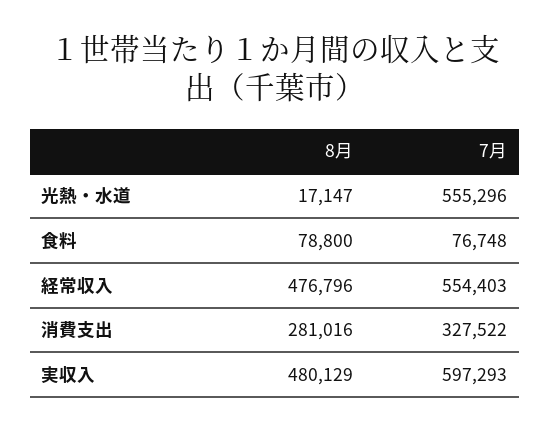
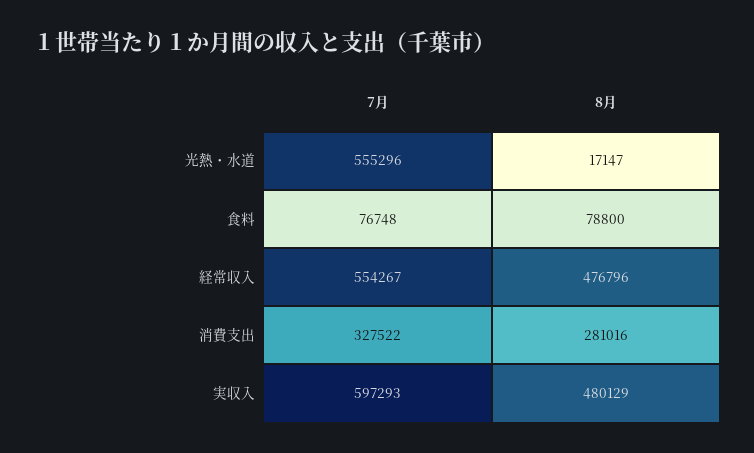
  {
    "8月": {
      "光熱・水道": 17147,
      "食料": 78800,
      "経常収入": 476796,
      "消費支出": 281016,
      "実収入": 480129
    },
    "7月": {
      "光熱・水道": 555296,
      "食料": 76748,
-     "経常収入": 554403,
+     "経常収入": 554267,
      "消費支出": 327522,
      "実収入": 597293
    }
  }

